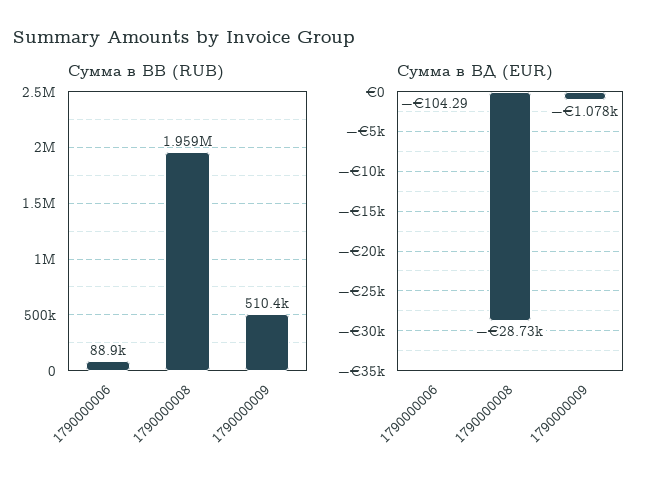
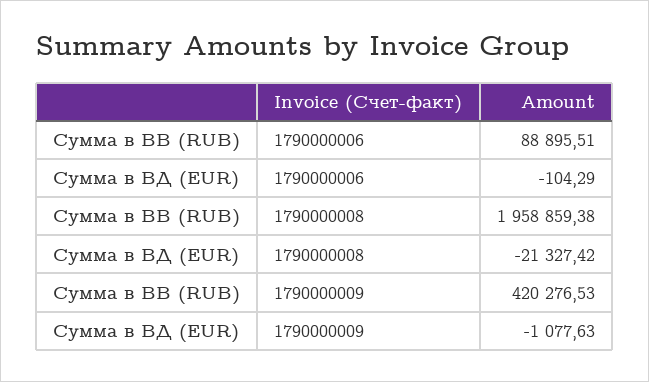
  {
    "Сумма в ВВ (RUB)": {
      "1790000006": 88895.51,
      "1790000008": 1958859.38,
-     "1790000009": 510400
+     "1790000009": 420276.53
    },
    "Сумма в ВД (EUR)": {
      "1790000006": -104.29,
-     "1790000008": -28730,
+     "1790000008": -21327.42,
      "1790000009": -1077.63
    }
  }

